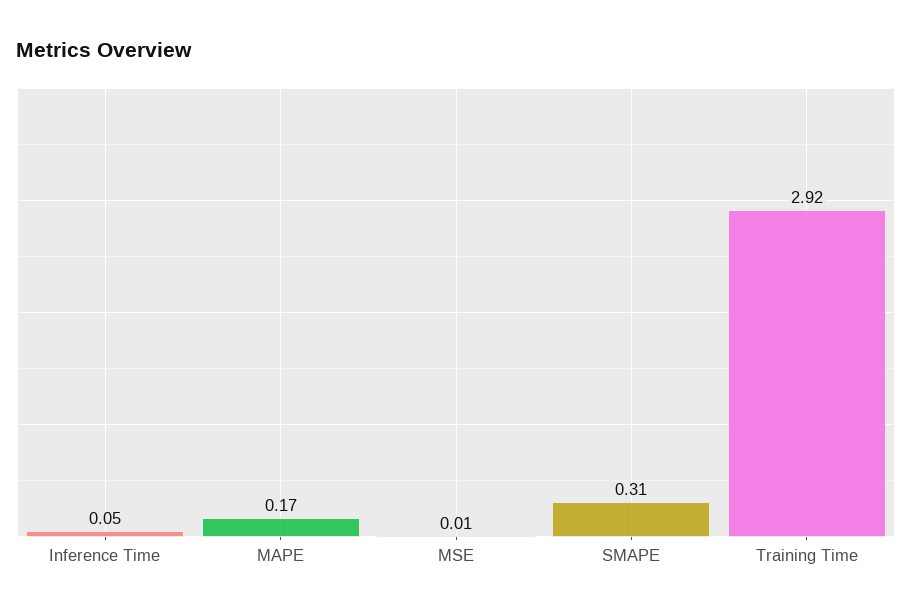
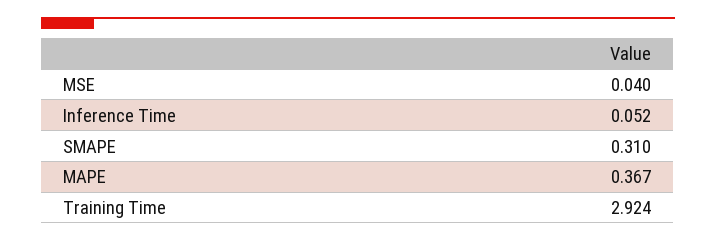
  {
    "Inference Time": 0.052,
-   "MAPE": 0.17,
+   "MAPE": 0.367,
-   "MSE": 0.01,
+   "MSE": 0.04,
    "SMAPE": 0.31,
    "Training Time": 2.924
  }

